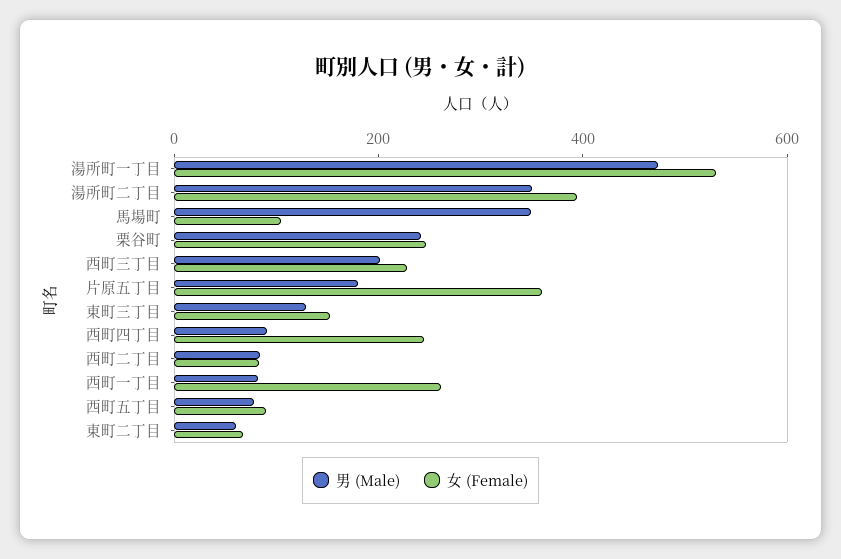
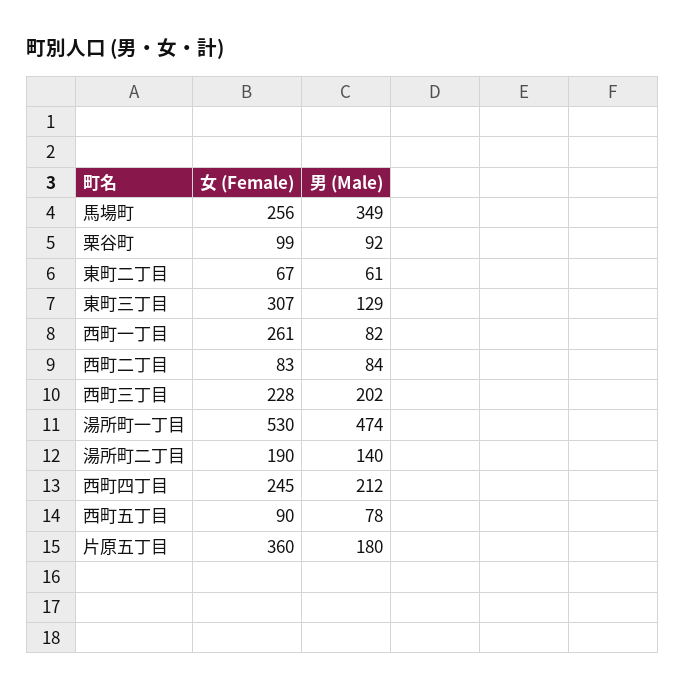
  {
    "男 (Male)": {
      "湯所町一丁目": 474,
-     "湯所町二丁目": 350,
+     "湯所町二丁目": 140,
      "馬場町": 349,
-     "栗谷町": 250,
+     "栗谷町": 92,
      "西町三丁目": 202,
      "片原五丁目": 180,
      "東町三丁目": 129,
-     "西町四丁目": 100,
+     "西町四丁目": 212,
      "西町二丁目": 84,
      "西町一丁目": 82,
      "西町五丁目": 78,
      "東町二丁目": 61
    },
    "女 (Female)": {
      "湯所町一丁目": 530,
-     "湯所町二丁目": 400,
+     "湯所町二丁目": 190,
-     "馬場町": 100,
+     "馬場町": 256,
-     "栗谷町": 250,
+     "栗谷町": 99,
      "西町三丁目": 228,
      "片原五丁目": 360,
-     "東町三丁目": 150,
+     "東町三丁目": 307,
      "西町四丁目": 245,
      "西町二丁目": 83,
      "西町一丁目": 261,
      "西町五丁目": 90,
      "東町二丁目": 67
    }
  }

